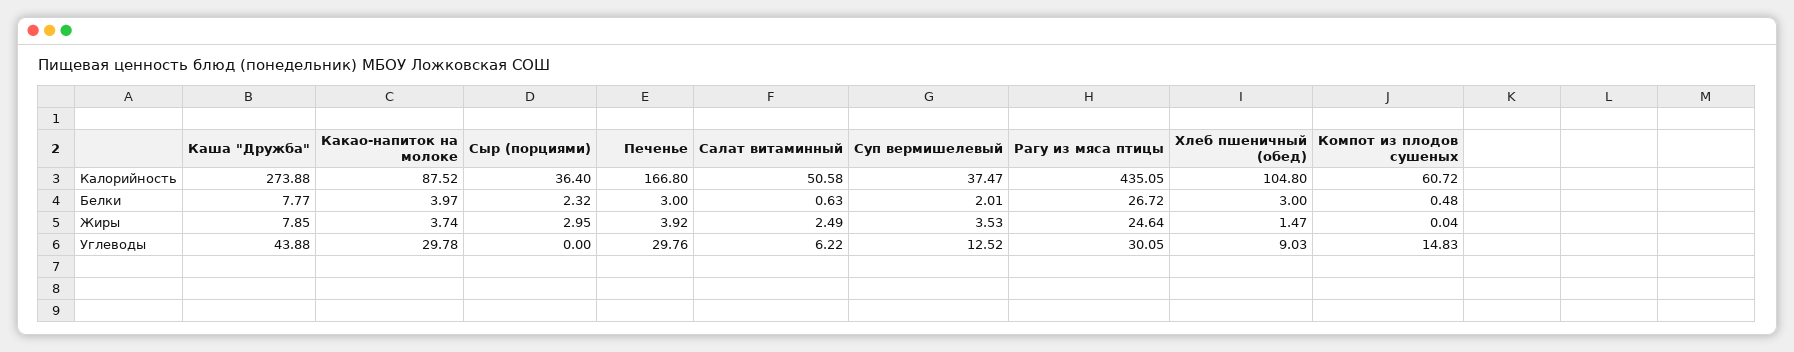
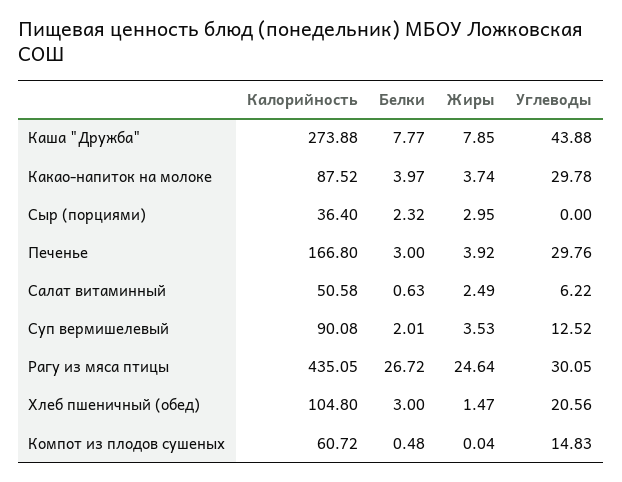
  {
    "Каша \"Дружба\"": {
      "Калорийность": 273.88,
      "Белки": 7.77,
      "Жиры": 7.85,
      "Углеводы": 43.88
    },
    "Какао-напиток на молоке": {
      "Калорийность": 87.52,
      "Белки": 3.97,
      "Жиры": 3.74,
      "Углеводы": 29.78
    },
    "Сыр (порциями)": {
      "Калорийность": 36.4,
      "Белки": 2.32,
      "Жиры": 2.95,
      "Углеводы": 0
    },
    "Печенье": {
      "Калорийность": 166.8,
      "Белки": 3,
      "Жиры": 3.92,
      "Углеводы": 29.76
    },
    "Салат витаминный": {
      "Калорийность": 50.58,
      "Белки": 0.63,
      "Жиры": 2.49,
      "Углеводы": 6.22
    },
    "Суп вермишелевый": {
-     "Калорийность": 37.47,
+     "Калорийность": 90.08,
      "Белки": 2.01,
      "Жиры": 3.53,
      "Углеводы": 12.52
    },
    "Рагу из мяса птицы": {
      "Калорийность": 435.05,
      "Белки": 26.72,
      "Жиры": 24.64,
      "Углеводы": 30.05
    },
    "Хлеб пшеничный (обед)": {
      "Калорийность": 104.8,
      "Белки": 3,
      "Жиры": 1.47,
-     "Углеводы": 9.03
+     "Углеводы": 20.56
    },
    "Компот из плодов сушеных": {
      "Калорийность": 60.72,
      "Белки": 0.48,
      "Жиры": 0.04,
      "Углеводы": 14.83
    }
  }

